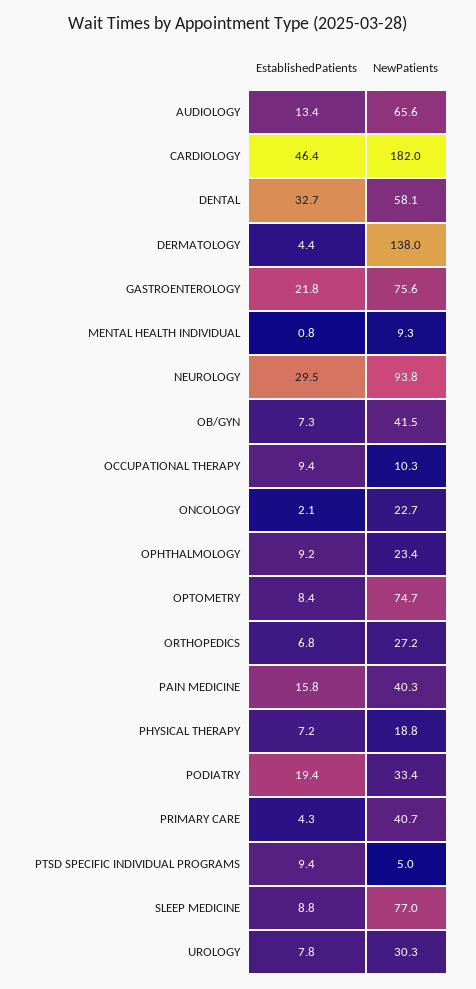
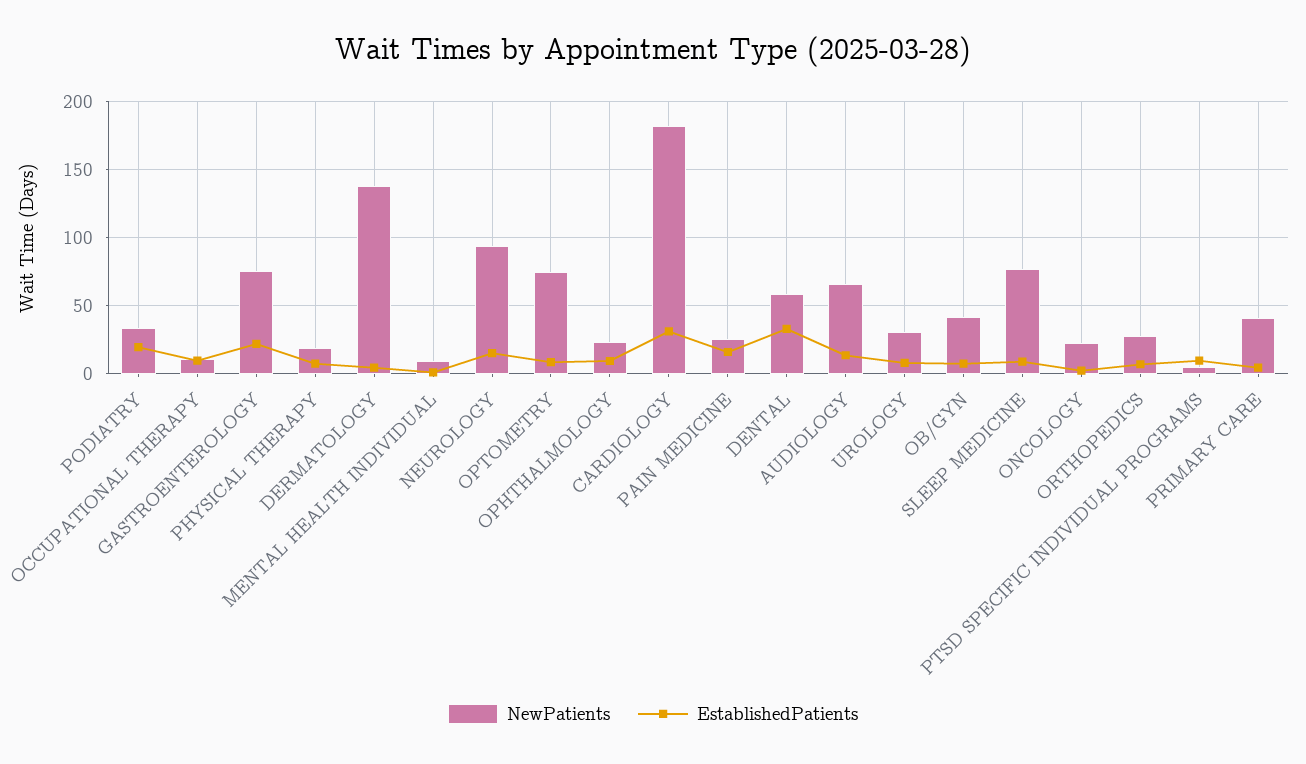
  {
    "EstablishedPatients": {
      "AUDIOLOGY": 13.4,
-     "CARDIOLOGY": 46.4,
+     "CARDIOLOGY": 30,
      "DENTAL": 32.7,
      "DERMATOLOGY": 4.4,
      "GASTROENTEROLOGY": 21.8,
      "MENTAL HEALTH INDIVIDUAL": 0.8,
-     "NEUROLOGY": 29.5,
+     "NEUROLOGY": 15,
      "OB/GYN": 7.3,
      "OCCUPATIONAL THERAPY": 9.4,
      "ONCOLOGY": 2.1,
      "OPHTHALMOLOGY": 9.2,
      "OPTOMETRY": 8.4,
      "ORTHOPEDICS": 6.8,
      "PAIN MEDICINE": 15.8,
      "PHYSICAL THERAPY": 7.2,
      "PODIATRY": 19.4,
      "PRIMARY CARE": 4.3,
      "PTSD SPECIFIC INDIVIDUAL PROGRAMS": 9.4,
      "SLEEP MEDICINE": 8.8,
      "UROLOGY": 7.8
    },
    "NewPatients": {
      "AUDIOLOGY": 65.6,
      "CARDIOLOGY": 182,
      "DENTAL": 58.1,
      "DERMATOLOGY": 138,
      "GASTROENTEROLOGY": 75.6,
      "MENTAL HEALTH INDIVIDUAL": 9.3,
      "NEUROLOGY": 93.8,
      "OB/GYN": 41.5,
      "OCCUPATIONAL THERAPY": 10.3,
      "ONCOLOGY": 22.7,
      "OPHTHALMOLOGY": 23.4,
      "OPTOMETRY": 74.7,
      "ORTHOPEDICS": 27.2,
-     "PAIN MEDICINE": 40.3,
+     "PAIN MEDICINE": 25,
      "PHYSICAL THERAPY": 18.8,
      "PODIATRY": 33.4,
      "PRIMARY CARE": 40.7,
      "PTSD SPECIFIC INDIVIDUAL PROGRAMS": 5,
      "SLEEP MEDICINE": 77,
      "UROLOGY": 30.3
    }
  }

